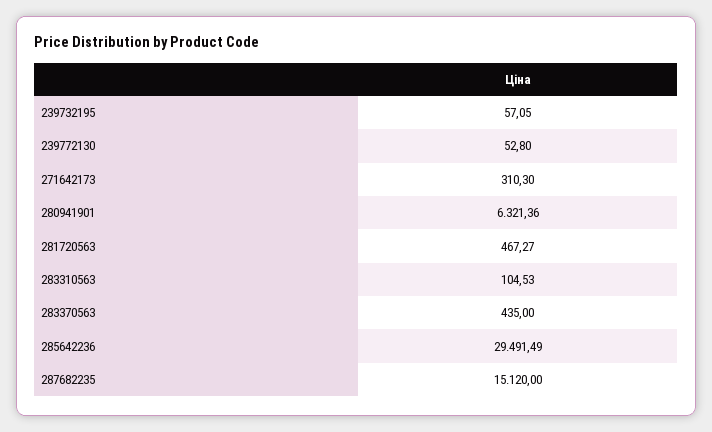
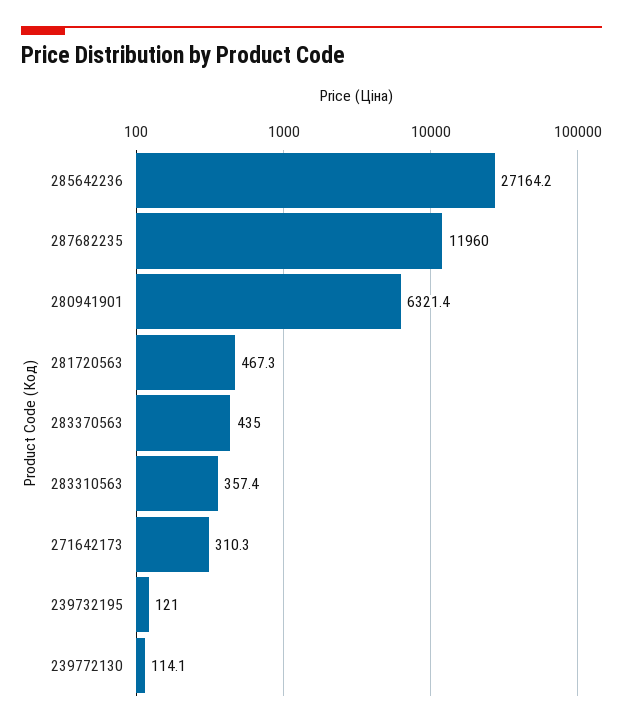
  {
-   "239732195": 57.05,
+   "239732195": 121,
-   "239772130": 52.8,
+   "239772130": 114.1,
    "271642173": 310.3,
    "280941901": 6321.36,
    "281720563": 467.27,
-   "283310563": 104.53,
+   "283310563": 357.4,
    "283370563": 435,
-   "285642236": 29491.49,
+   "285642236": 27164.2,
-   "287682235": 15120
+   "287682235": 11960
  }

